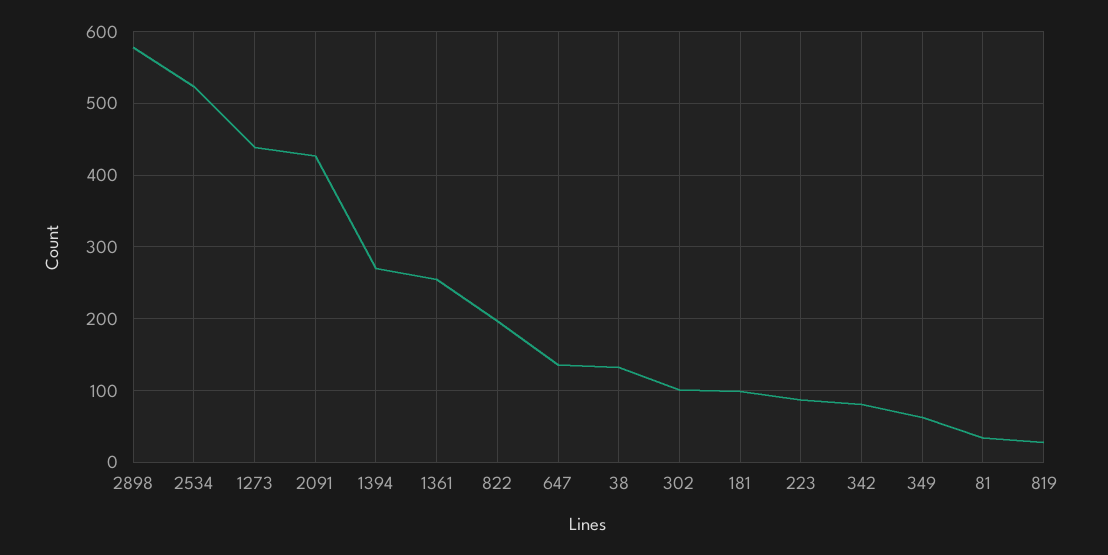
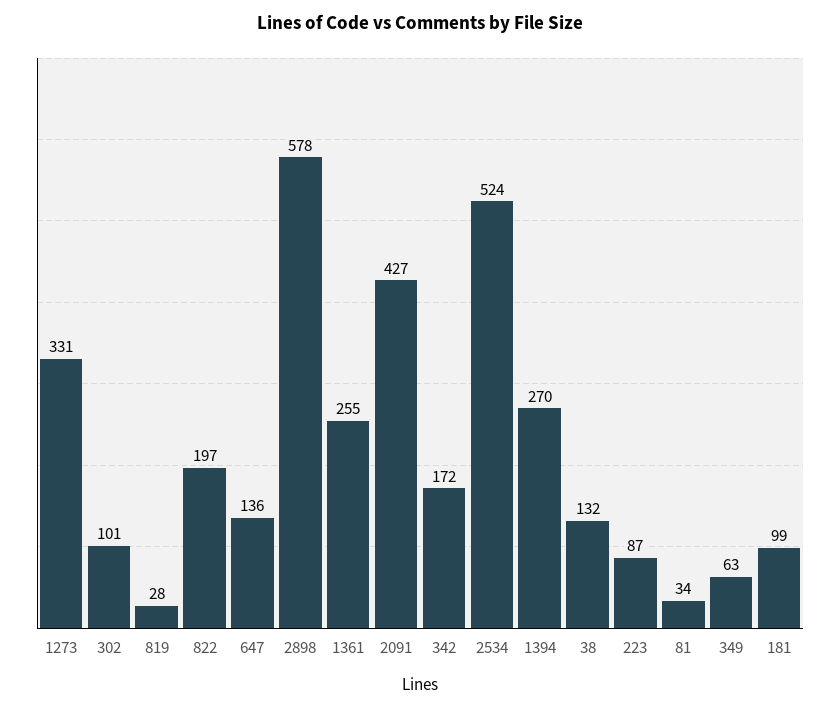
  {
    "2898": 578,
    "2534": 524,
-   "1273": 440,
+   "1273": 331,
    "2091": 427,
    "1394": 270,
    "1361": 255,
    "822": 197,
    "647": 136,
    "38": 132,
    "302": 101,
    "181": 99,
    "223": 87,
-   "342": 80,
+   "342": 172,
    "349": 63,
    "81": 34,
    "819": 28
  }

